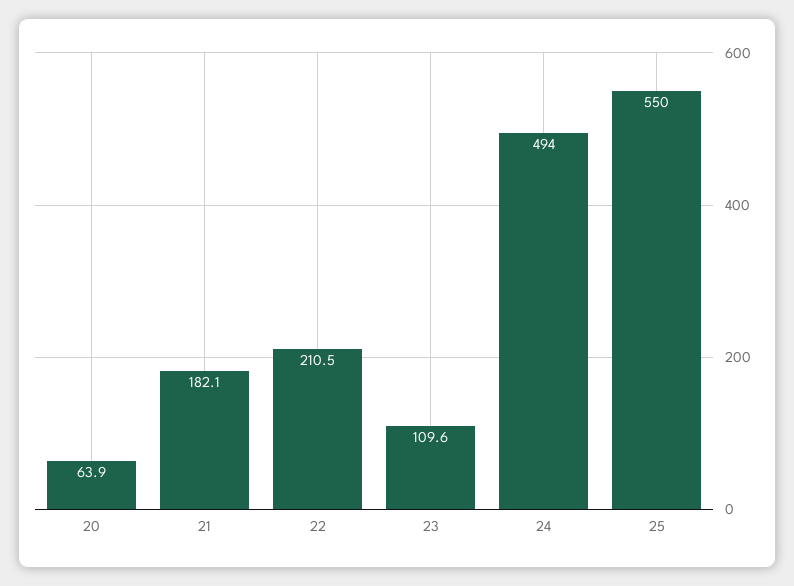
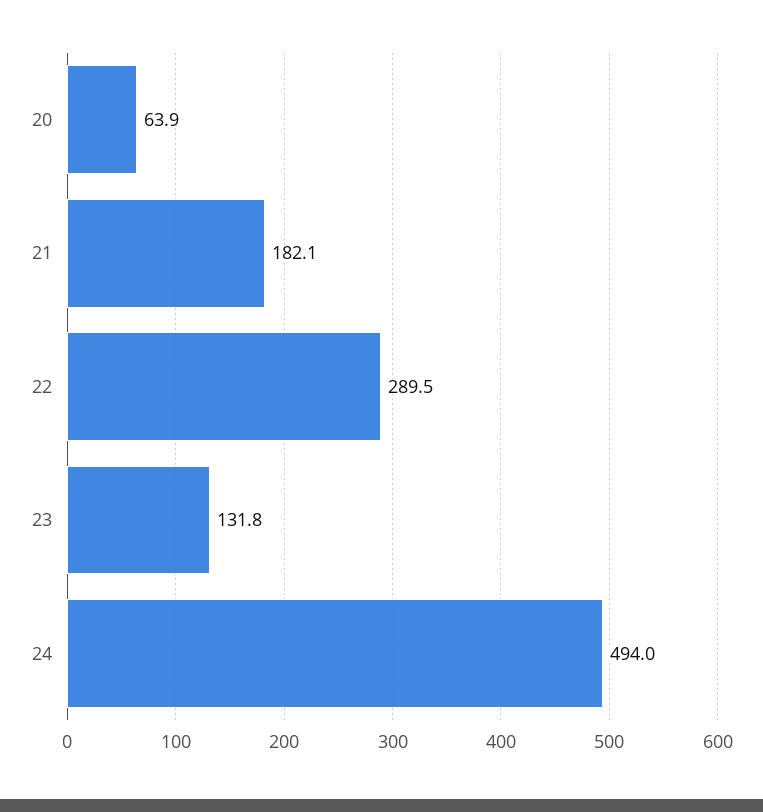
  {
    "20": 63.9,
    "21": 182.1,
-   "22": 210.5,
+   "22": 289.5,
-   "23": 109.6,
+   "23": 131.8,
-   "24": 494,
+   "24": 494
-   "25": 550
  }

